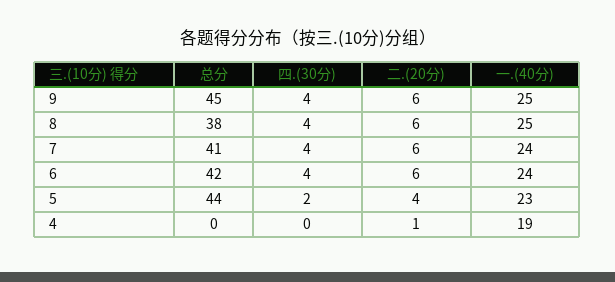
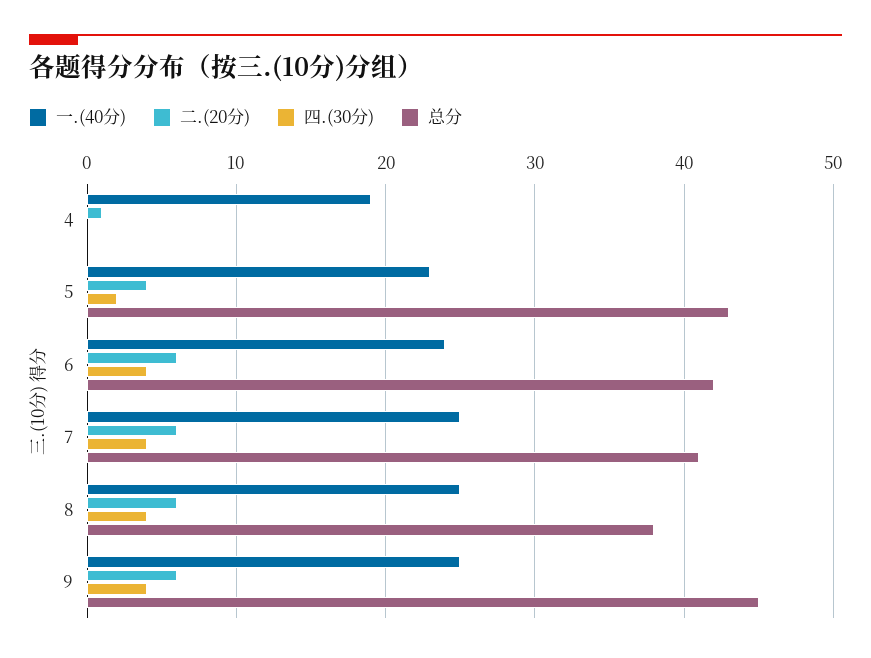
  {
    "总分": {
      "9": 45,
      "8": 38,
      "7": 41,
      "6": 42,
-     "5": 44,
+     "5": 43,
      "4": 0
    },
    "四.(30分)": {
      "9": 4,
      "8": 4,
      "7": 4,
      "6": 4,
      "5": 2,
      "4": 0
    },
    "二.(20分)": {
      "9": 6,
      "8": 6,
      "7": 6,
      "6": 6,
      "5": 4,
      "4": 1
    },
    "一.(40分)": {
      "9": 25,
      "8": 25,
-     "7": 24,
+     "7": 25,
      "6": 24,
      "5": 23,
      "4": 19
    }
  }

